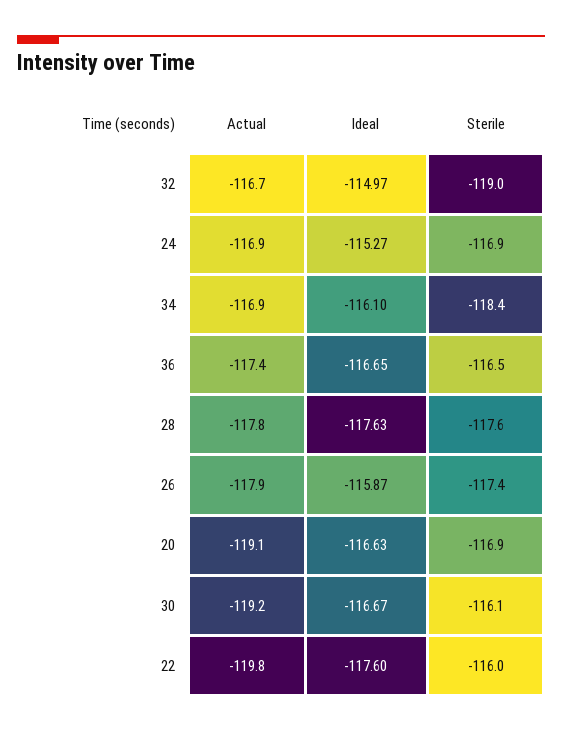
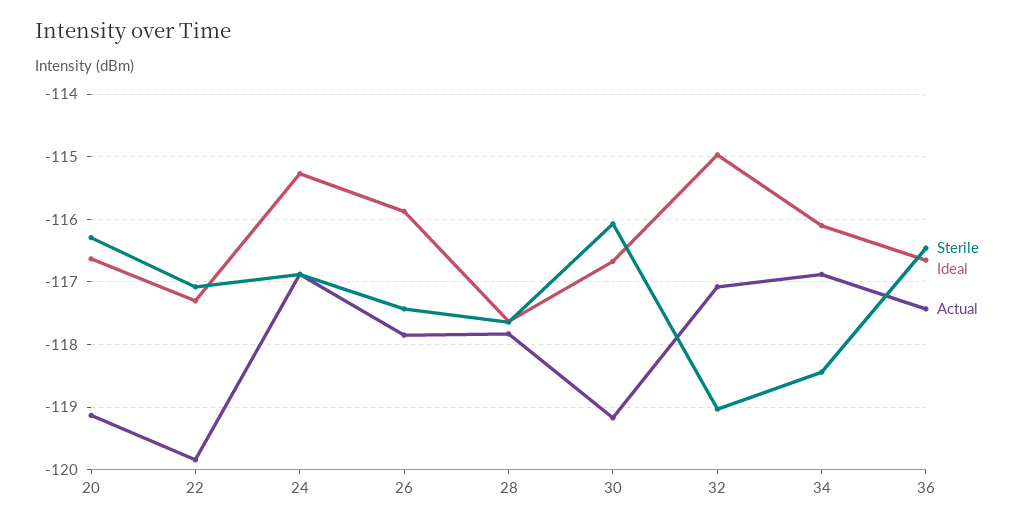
  {
    "Actual": {
-     "32": -116.7,
+     "32": -117.1,
      "24": -116.9,
      "34": -116.9,
      "36": -117.4,
      "28": -117.8,
      "26": -117.9,
      "20": -119.1,
      "30": -119.2,
      "22": -119.8
    },
    "Ideal": {
      "32": -114.97,
      "24": -115.27,
      "34": -116.1,
      "36": -116.65,
      "28": -117.63,
      "26": -115.87,
      "20": -116.63,
      "30": -116.67,
-     "22": -117.6
+     "22": -117.3
    },
    "Sterile": {
      "32": -119,
      "24": -116.9,
      "34": -118.4,
      "36": -116.5,
      "28": -117.6,
      "26": -117.4,
-     "20": -116.9,
+     "20": -116.3,
      "30": -116.1,
-     "22": -116
+     "22": -117.1
    }
  }

